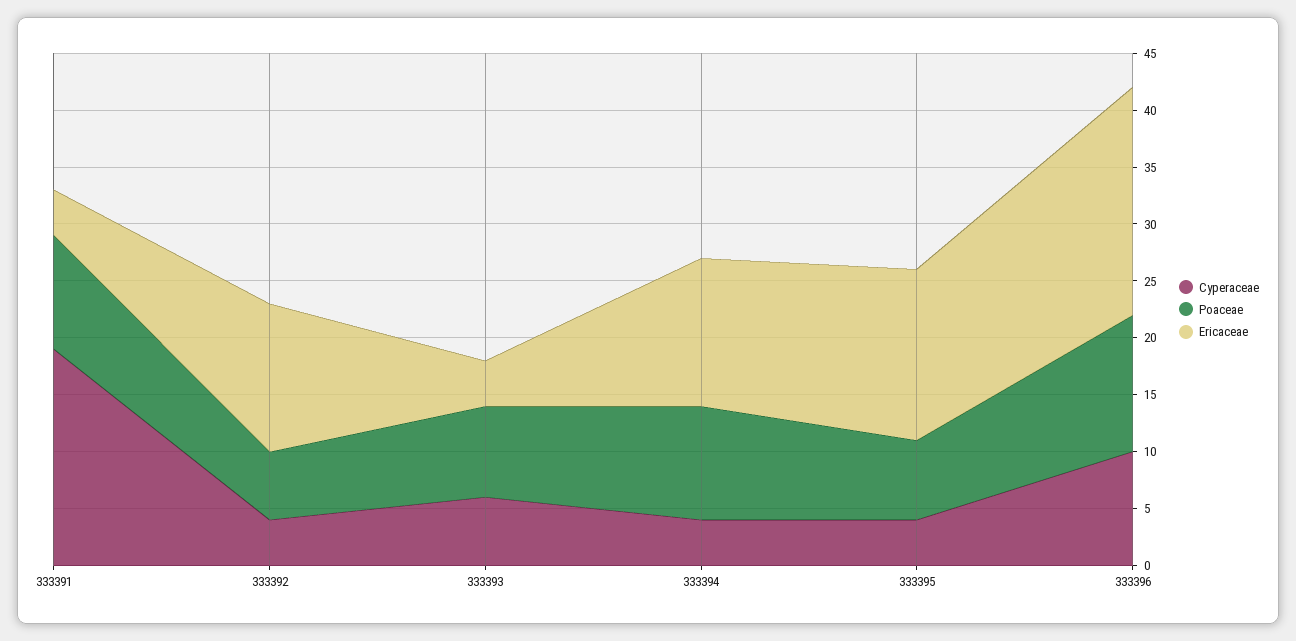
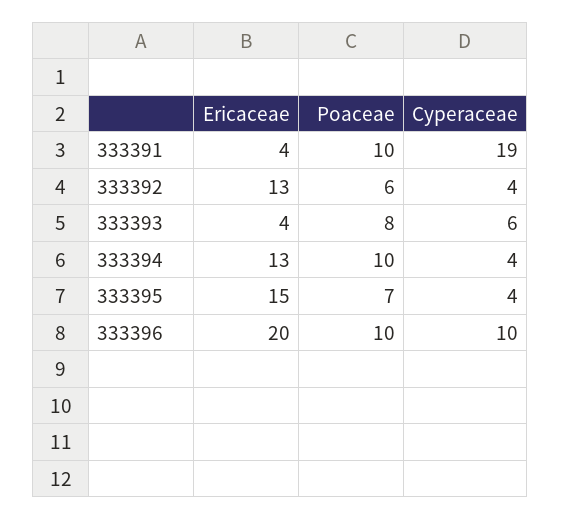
  {
    "Cyperaceae": {
      "333391": 19,
      "333392": 4,
      "333393": 6,
      "333394": 4,
      "333395": 4,
      "333396": 10
    },
    "Poaceae": {
      "333391": 10,
      "333392": 6,
      "333393": 8,
      "333394": 10,
      "333395": 7,
-     "333396": 12
+     "333396": 10
    },
    "Ericaceae": {
      "333391": 4,
      "333392": 13,
      "333393": 4,
      "333394": 13,
      "333395": 15,
      "333396": 20
    }
  }

